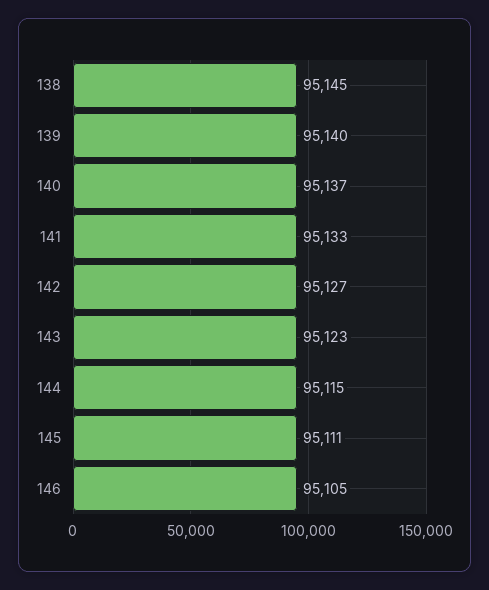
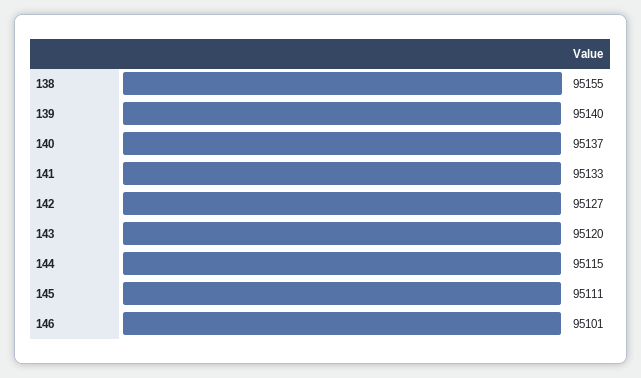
  {
-   "138": 95145,
+   "138": 95155,
    "139": 95140,
    "140": 95137,
    "141": 95133,
    "142": 95127,
-   "143": 95123,
+   "143": 95120,
    "144": 95115,
    "145": 95111,
-   "146": 95105
+   "146": 95101
  }

